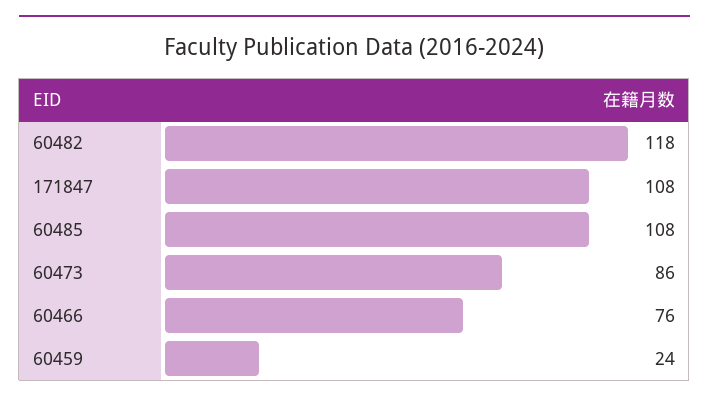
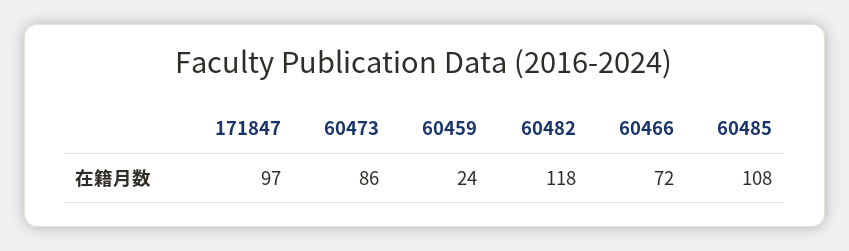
  {
    "60482": 118,
-   "171847": 108,
+   "171847": 97,
    "60485": 108,
    "60473": 86,
-   "60466": 76,
+   "60466": 72,
    "60459": 24
  }

